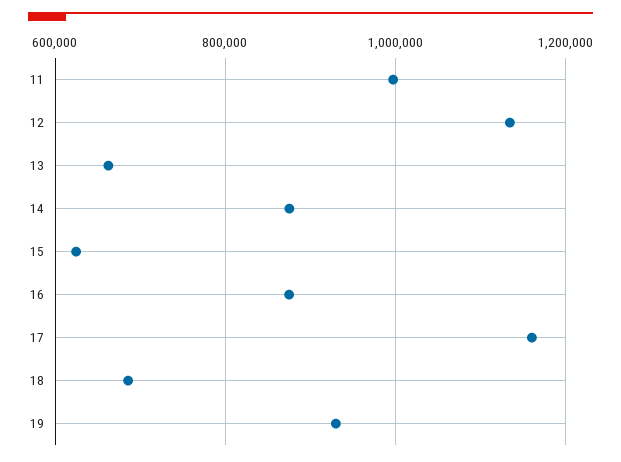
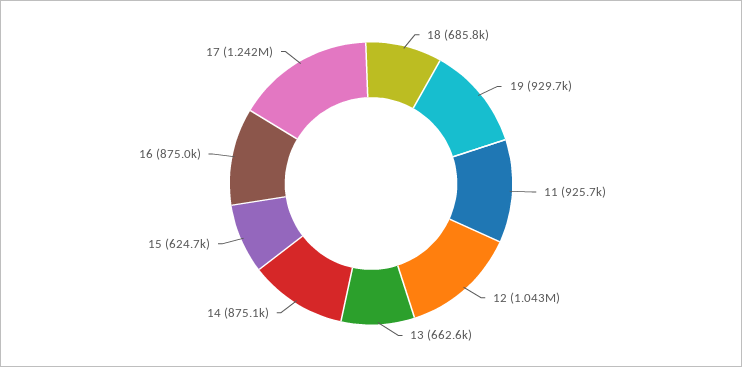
  {
-   "11": 1000000,
+   "11": 925700,
-   "12": 1140000,
+   "12": 1043000,
    "13": 662600,
    "14": 875100,
    "15": 624700,
    "16": 875000,
-   "17": 1160000,
+   "17": 1242000,
    "18": 685800,
    "19": 929700
  }

